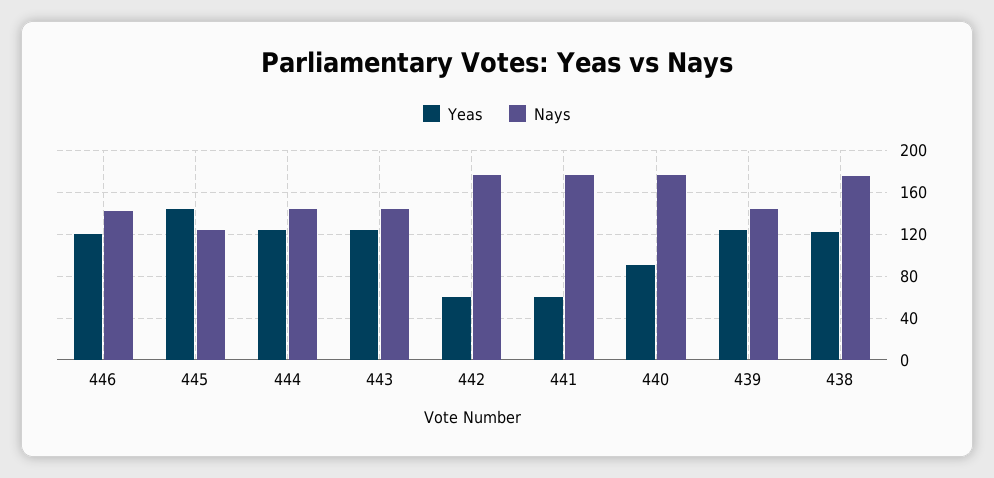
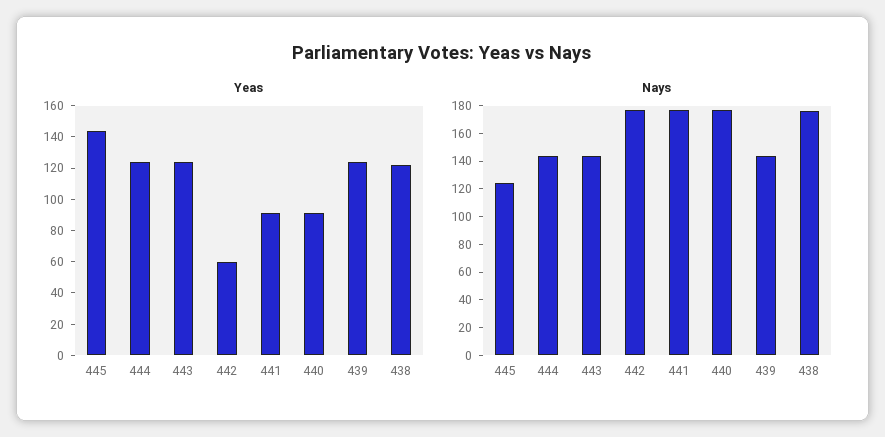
  {
    "Yeas": {
-     "446": 120,
      "445": 140,
      "444": 120,
      "443": 120,
      "442": 60,
-     "441": 60,
+     "441": 90,
      "440": 90,
      "439": 120,
      "438": 120
    },
    "Nays": {
-     "446": 140,
      "445": 120,
      "444": 140,
      "443": 140,
      "442": 180,
      "441": 180,
      "440": 180,
      "439": 140,
      "438": 180
    }
  }

